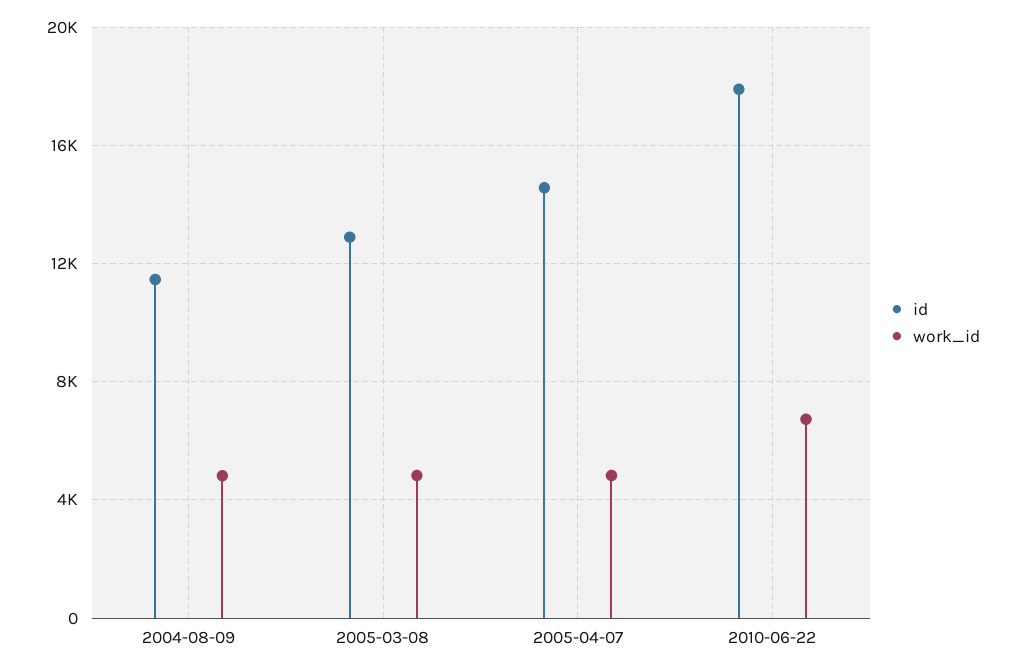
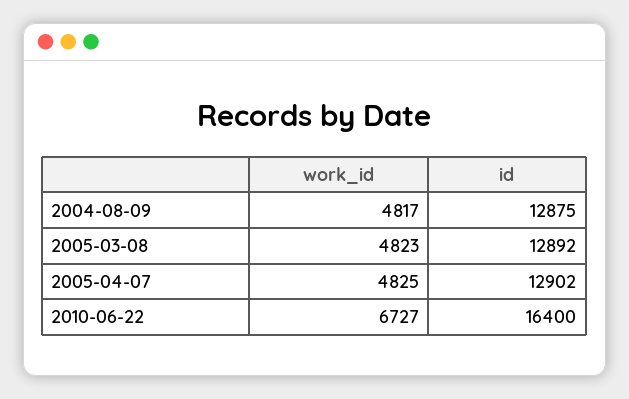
  {
    "id": {
-     "2004-08-09": 11500,
+     "2004-08-09": 12875,
      "2005-03-08": 12892,
-     "2005-04-07": 14500,
+     "2005-04-07": 12902,
-     "2010-06-22": 18000
+     "2010-06-22": 16400
    },
    "work_id": {
      "2004-08-09": 4817,
      "2005-03-08": 4823,
      "2005-04-07": 4825,
      "2010-06-22": 6727
    }
  }

